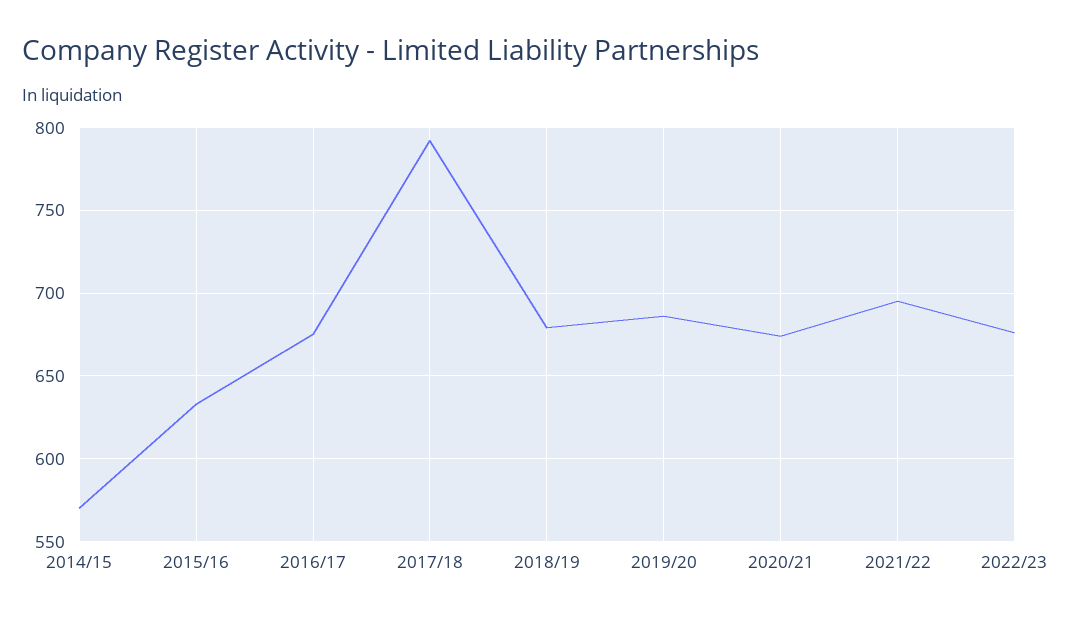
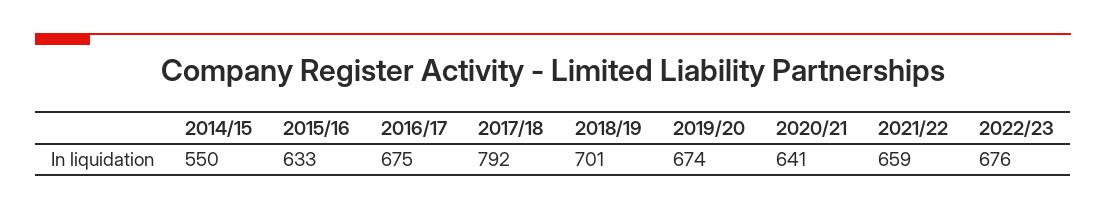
  {
-   "2014/15": 570,
+   "2014/15": 550,
    "2015/16": 633,
    "2016/17": 675,
    "2017/18": 792,
-   "2018/19": 680,
+   "2018/19": 701,
-   "2019/20": 685,
+   "2019/20": 674,
-   "2020/21": 675,
+   "2020/21": 641,
-   "2021/22": 695,
+   "2021/22": 659,
    "2022/23": 676
  }

